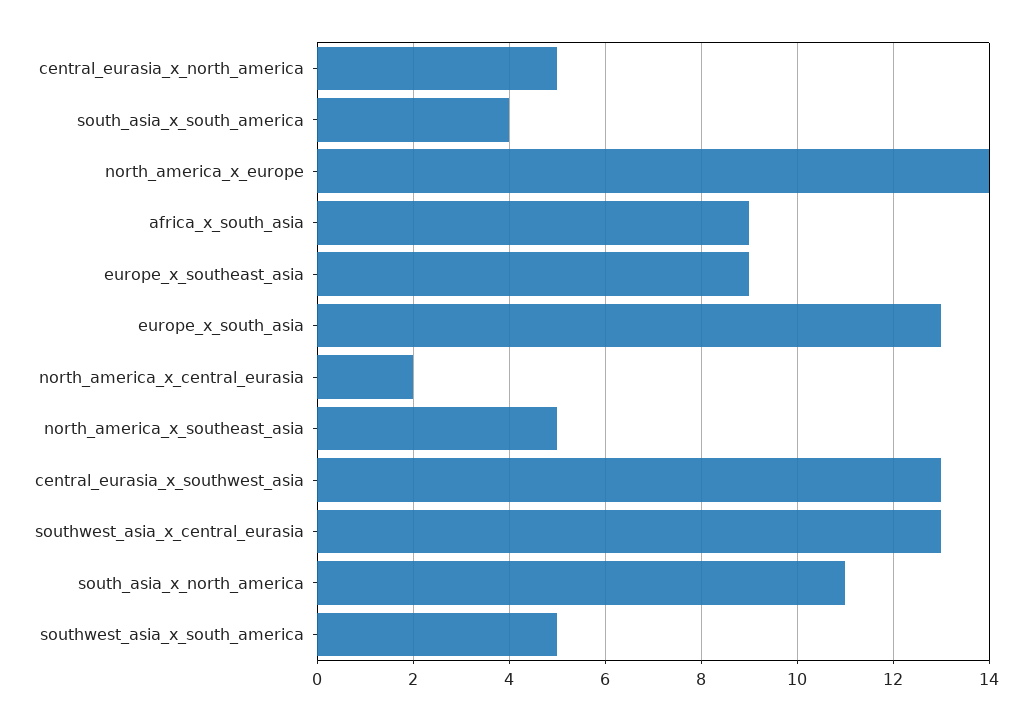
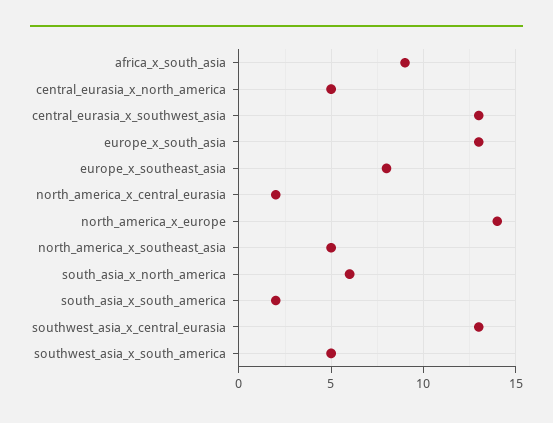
  {
    "central_eurasia_x_north_america": 5,
-   "south_asia_x_south_america": 4,
+   "south_asia_x_south_america": 2,
    "north_america_x_europe": 14,
    "africa_x_south_asia": 9,
-   "europe_x_southeast_asia": 9,
+   "europe_x_southeast_asia": 8,
    "europe_x_south_asia": 13,
    "north_america_x_central_eurasia": 2,
    "north_america_x_southeast_asia": 5,
    "central_eurasia_x_southwest_asia": 13,
    "southwest_asia_x_central_eurasia": 13,
-   "south_asia_x_north_america": 11,
+   "south_asia_x_north_america": 6,
    "southwest_asia_x_south_america": 5
  }

